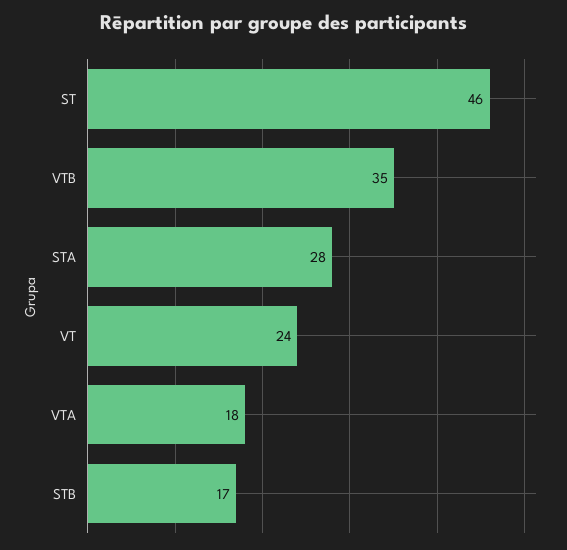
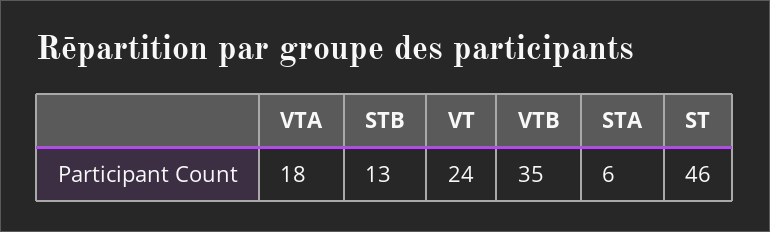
  {
    "ST": 46,
    "VTB": 35,
-   "STA": 28,
+   "STA": 6,
    "VT": 24,
    "VTA": 18,
-   "STB": 17
+   "STB": 13
  }

